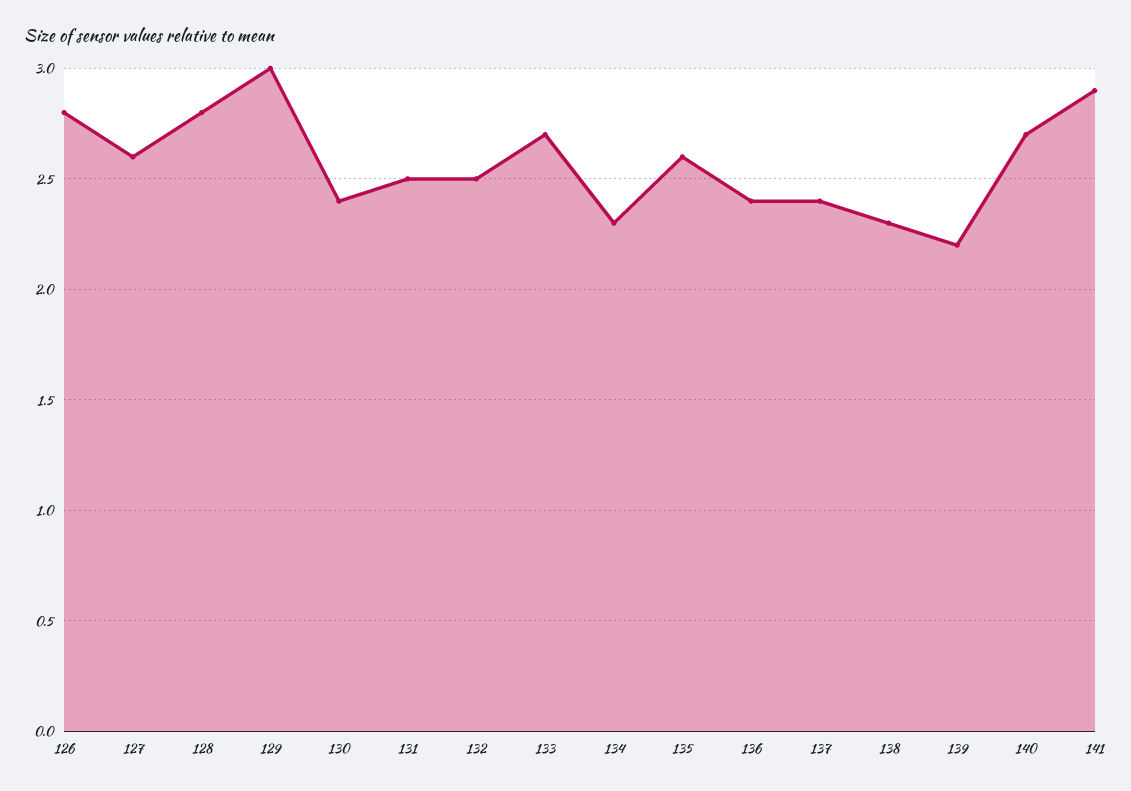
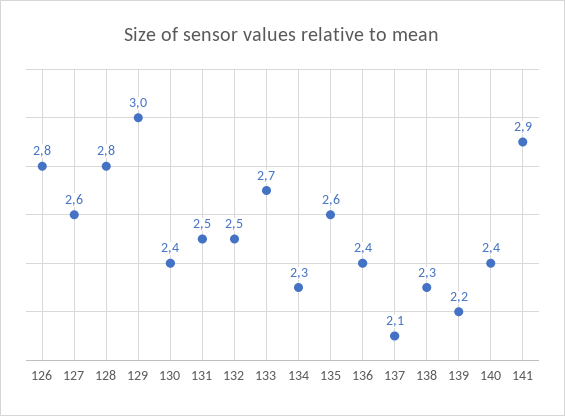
  {
    "126": 2.8,
    "127": 2.6,
    "128": 2.8,
    "129": 3,
    "130": 2.4,
    "131": 2.5,
    "132": 2.5,
    "133": 2.7,
    "134": 2.3,
    "135": 2.6,
    "136": 2.4,
-   "137": 2.4,
+   "137": 2.1,
    "138": 2.3,
    "139": 2.2,
-   "140": 2.7,
+   "140": 2.4,
    "141": 2.9
  }

